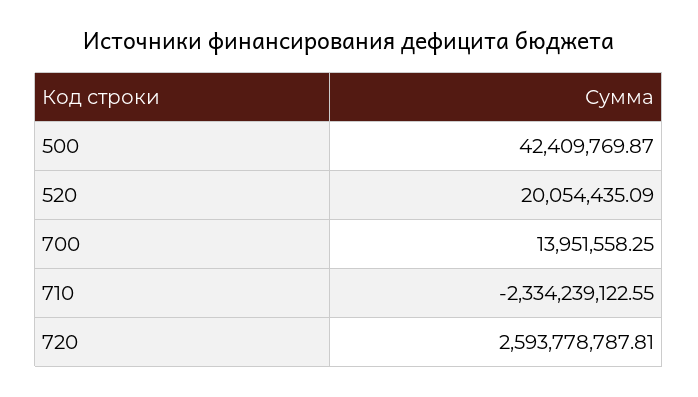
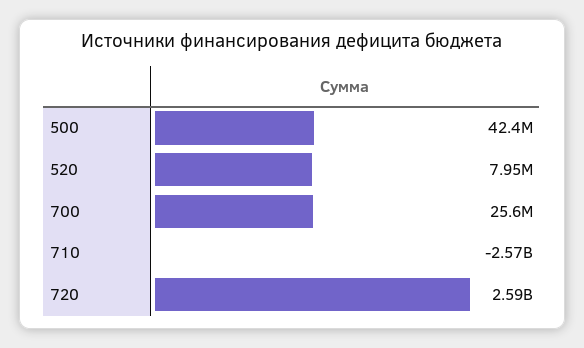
  {
    "500": 42409769.87,
-   "520": 20054435.09,
+   "520": 7950000,
-   "700": 13951558.25,
+   "700": 25600000,
-   "710": -2334239122.55,
+   "710": -2570000000,
    "720": 2593778787.81
  }

